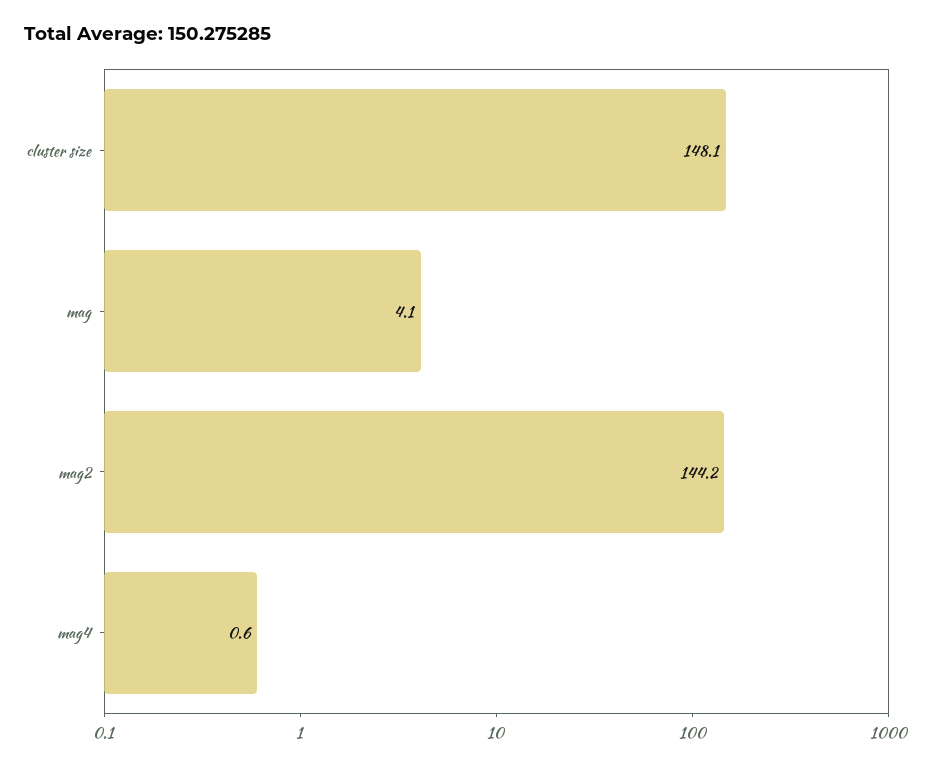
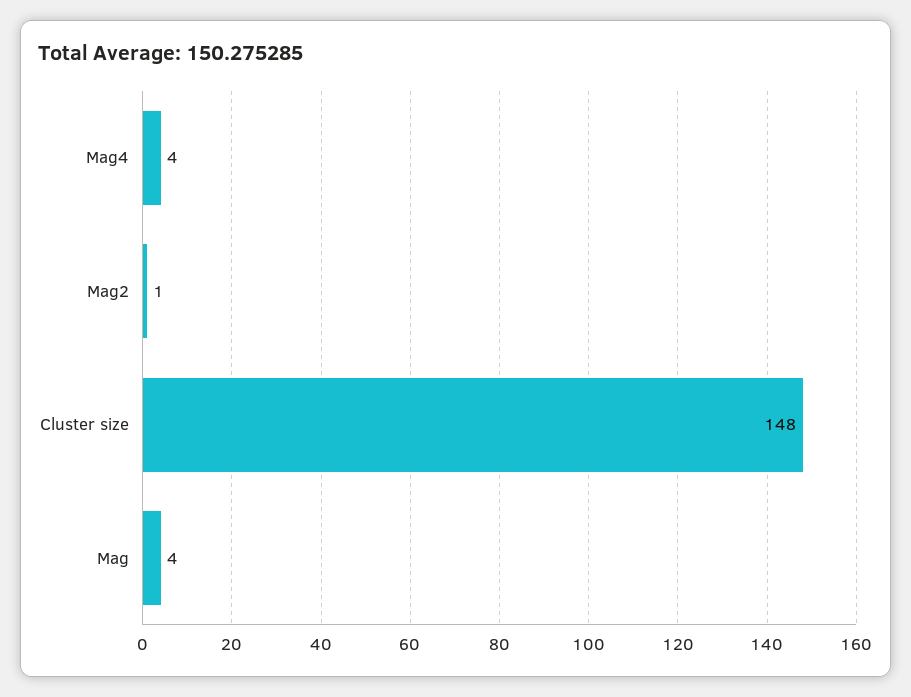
  {
    "cluster size": 148.1,
    "mag": 4.1,
-   "mag2": 144.2,
+   "mag2": 1,
-   "mag4": 0.6
+   "mag4": 4
  }

